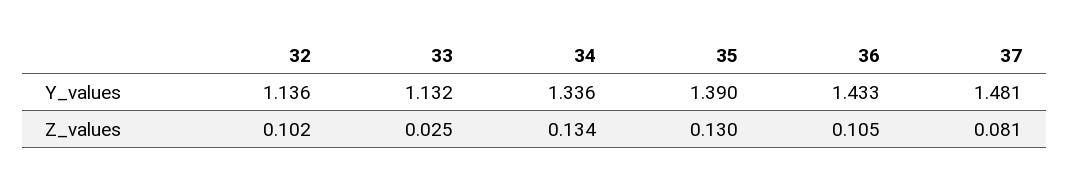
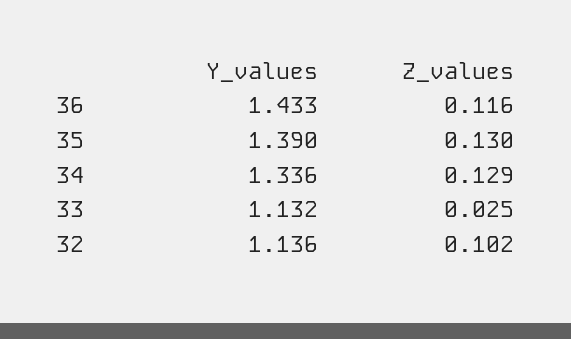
  {
    "32": {
      "Y_values": 1.136,
      "Z_values": 0.102
    },
    "33": {
      "Y_values": 1.132,
      "Z_values": 0.025
    },
    "34": {
      "Y_values": 1.336,
-     "Z_values": 0.134
+     "Z_values": 0.129
    },
    "35": {
      "Y_values": 1.39,
      "Z_values": 0.13
    },
    "36": {
      "Y_values": 1.433,
-     "Z_values": 0.105
+     "Z_values": 0.116
-   },
+   }
-   "37": {
-     "Y_values": 1.481,
-     "Z_values": 0.081
-   }
  }

